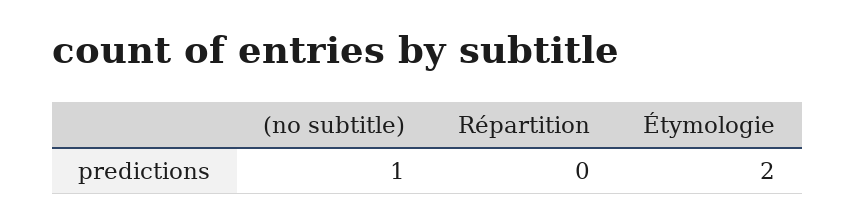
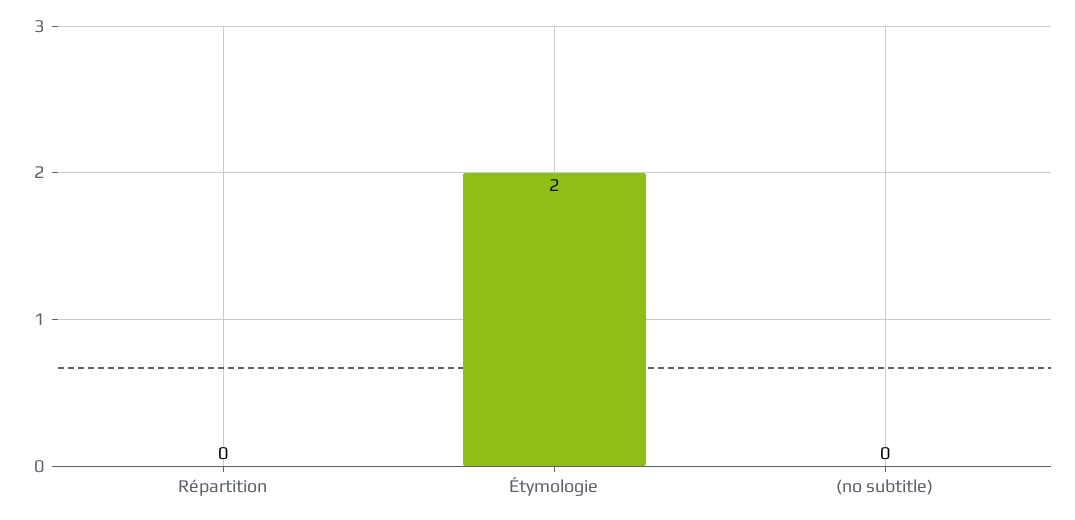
  {
-   "(no subtitle)": 1,
+   "(no subtitle)": 0,
    "Répartition": 0,
    "Étymologie": 2
  }

